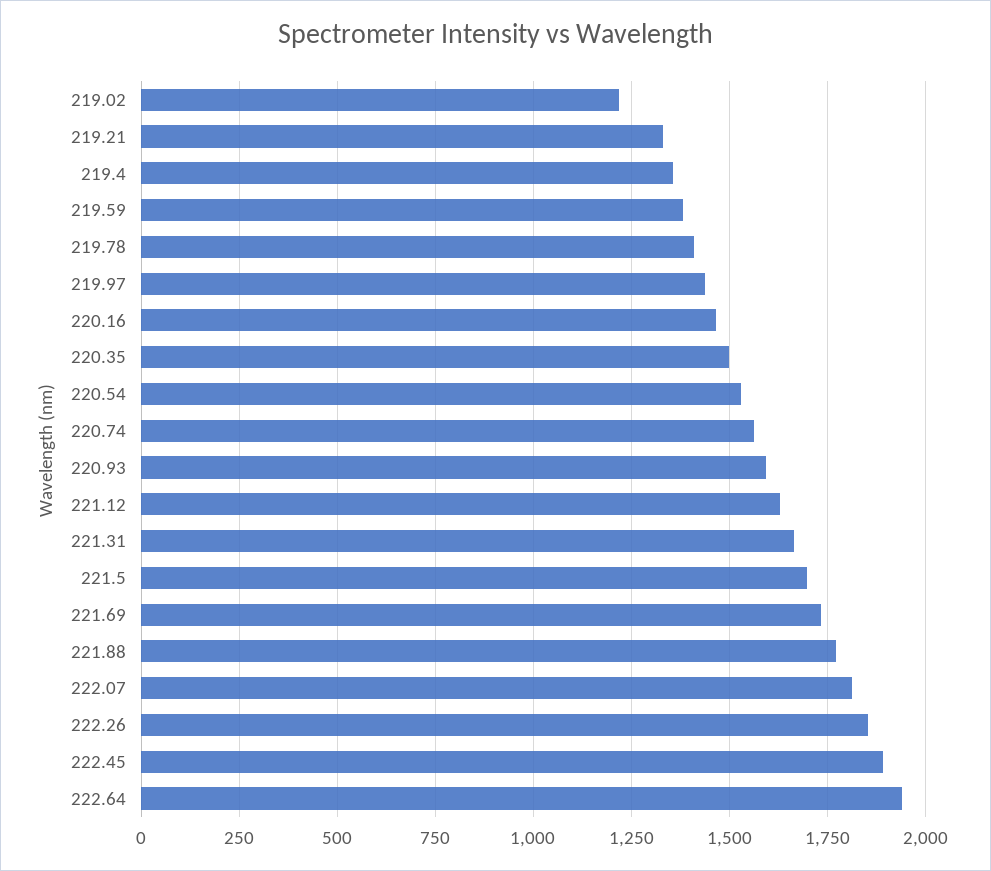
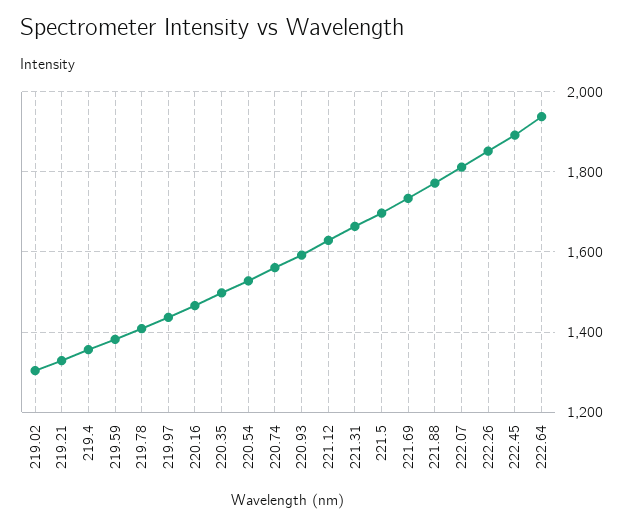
  {
-   "219.02": 1225,
+   "219.02": 1300,
    "219.21": 1320,
    "219.4": 1360,
    "219.59": 1380,
    "219.78": 1400,
    "219.97": 1440,
    "220.16": 1460,
    "220.35": 1500,
    "220.54": 1520,
    "220.74": 1560,
    "220.93": 1600,
    "221.12": 1620,
    "221.31": 1660,
    "221.5": 1700,
    "221.69": 1740,
    "221.88": 1780,
    "222.07": 1820,
    "222.26": 1860,
    "222.45": 1900,
    "222.64": 1940
  }

